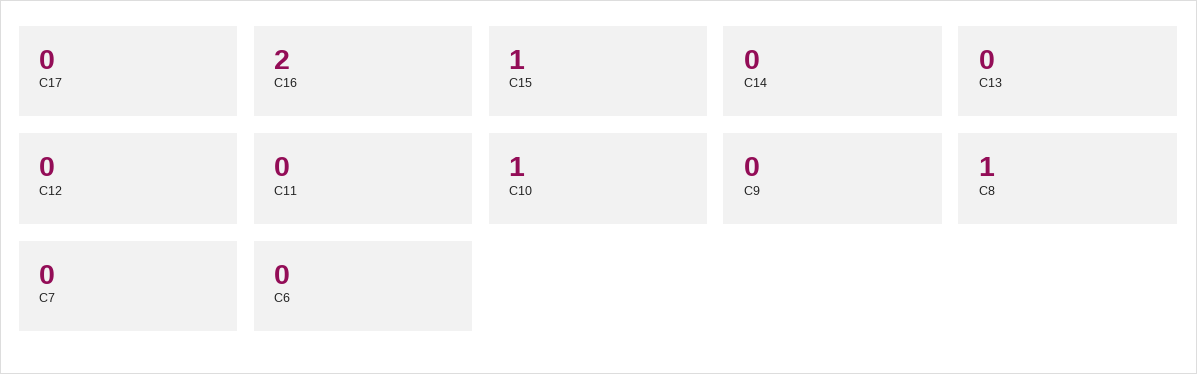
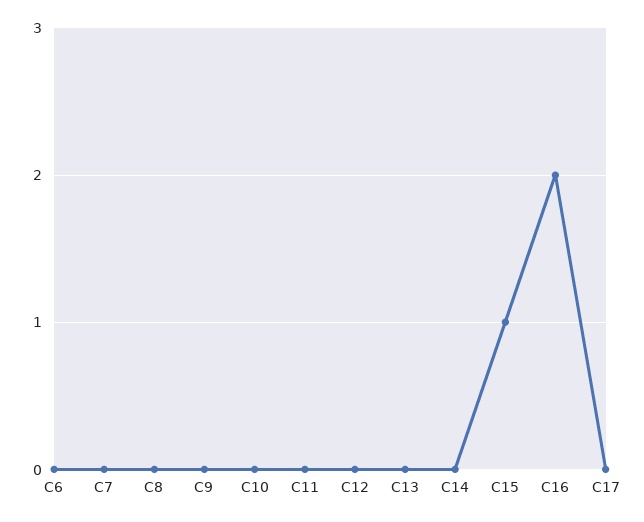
  {
    "C17": 0,
    "C16": 2,
    "C15": 1,
    "C14": 0,
    "C13": 0,
    "C12": 0,
    "C11": 0,
-   "C10": 1,
+   "C10": 0,
    "C9": 0,
-   "C8": 1,
+   "C8": 0,
    "C7": 0,
    "C6": 0
  }

